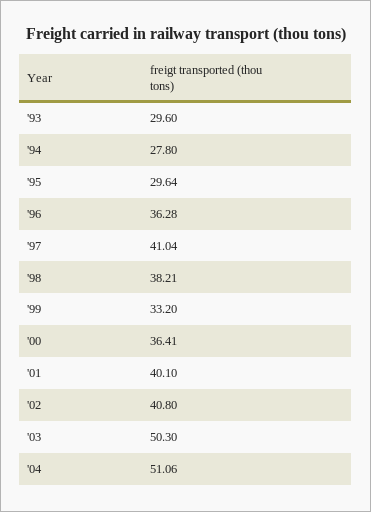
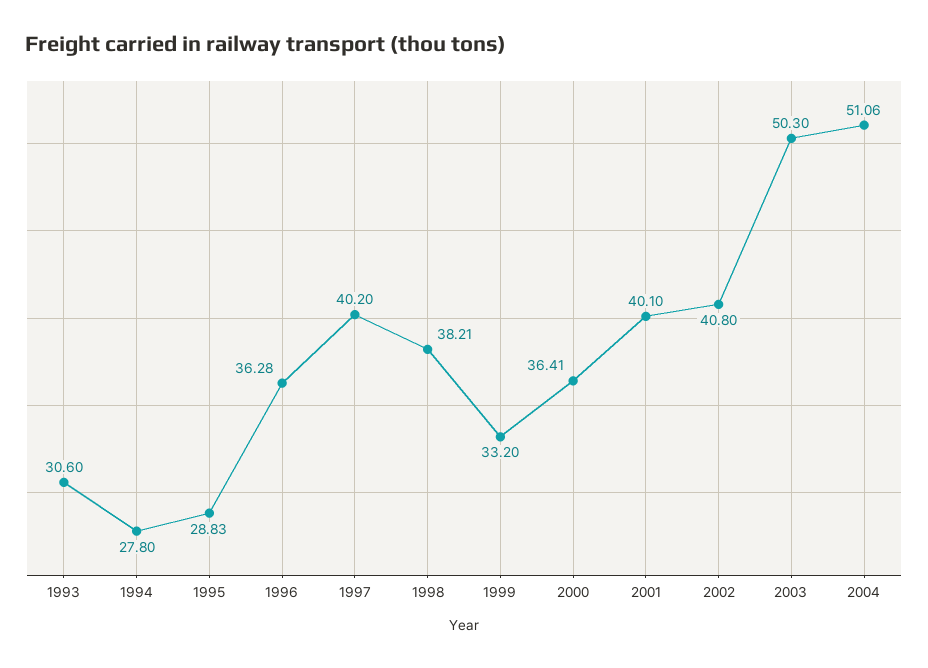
  {
-   "'93": 29.6,
+   "'93": 30.6,
    "'94": 27.8,
-   "'95": 29.64,
+   "'95": 28.83,
    "'96": 36.28,
-   "'97": 41.04,
+   "'97": 40.2,
    "'98": 38.21,
    "'99": 33.2,
    "'00": 36.41,
    "'01": 40.1,
    "'02": 40.8,
    "'03": 50.3,
    "'04": 51.06
  }

